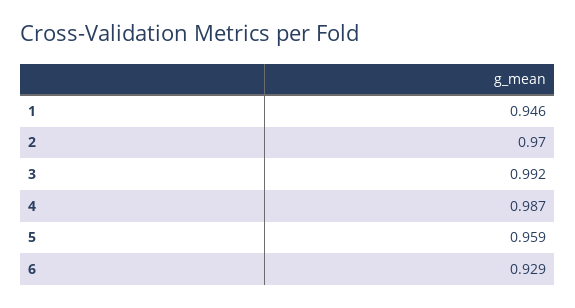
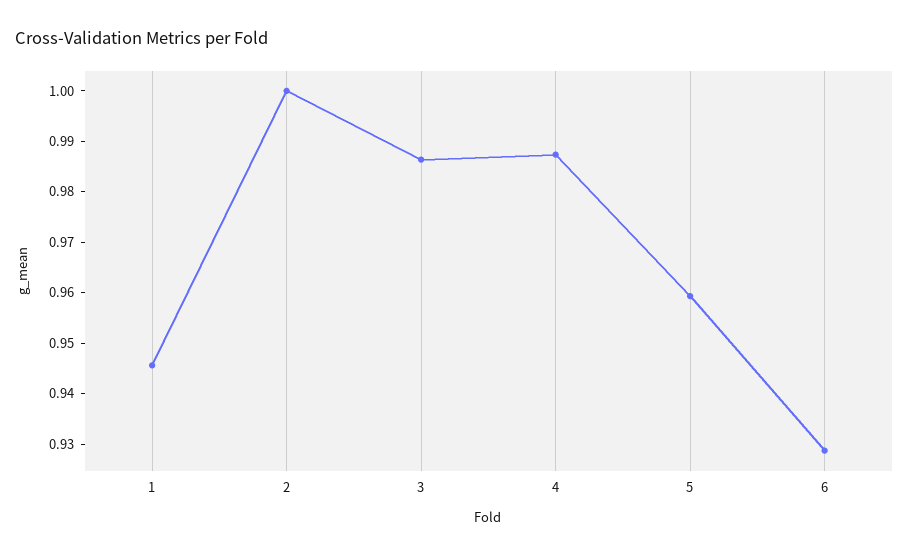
  {
    "1": 0.946,
-   "2": 0.97,
+   "2": 1,
-   "3": 0.992,
+   "3": 0.986,
    "4": 0.987,
    "5": 0.959,
    "6": 0.929
  }

